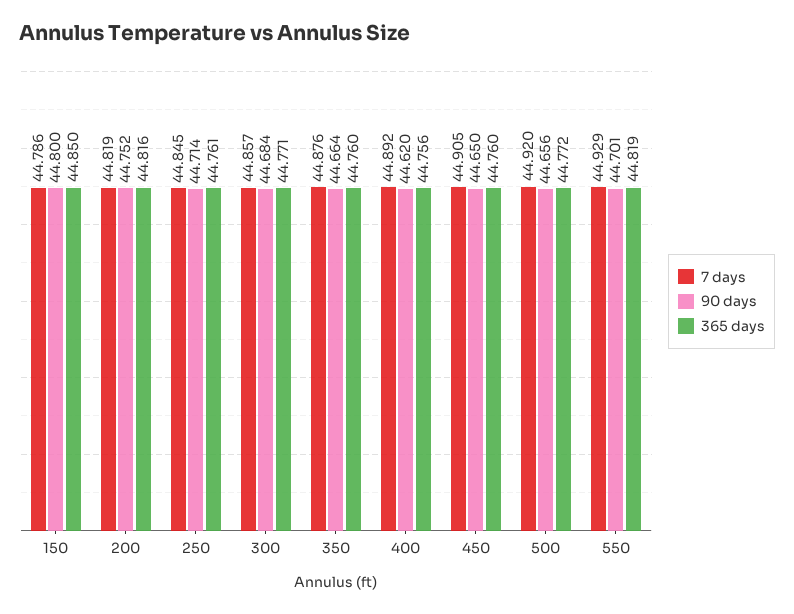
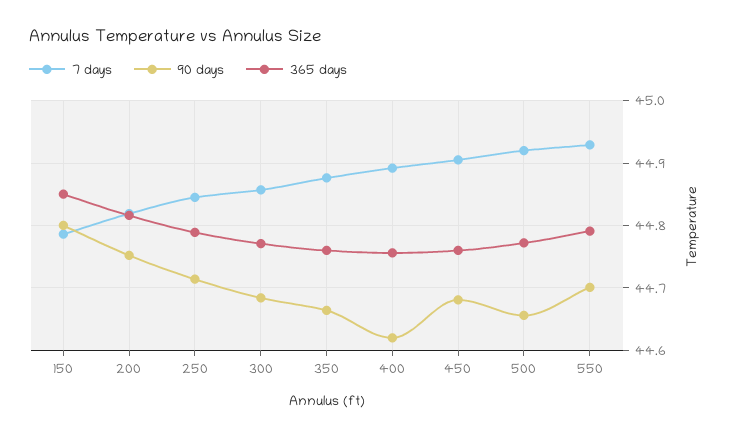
  {
    "7 days": {
      "150": 44.786,
      "200": 44.819,
      "250": 44.845,
      "300": 44.857,
      "350": 44.876,
      "400": 44.892,
      "450": 44.905,
      "500": 44.92,
      "550": 44.929
    },
    "90 days": {
      "150": 44.8,
      "200": 44.752,
      "250": 44.714,
      "300": 44.684,
      "350": 44.664,
      "400": 44.62,
-     "450": 44.65,
+     "450": 44.68,
      "500": 44.656,
      "550": 44.701
    },
    "365 days": {
      "150": 44.85,
      "200": 44.816,
-     "250": 44.761,
+     "250": 44.79,
      "300": 44.771,
      "350": 44.76,
      "400": 44.756,
      "450": 44.76,
      "500": 44.772,
-     "550": 44.819
+     "550": 44.79
    }
  }

